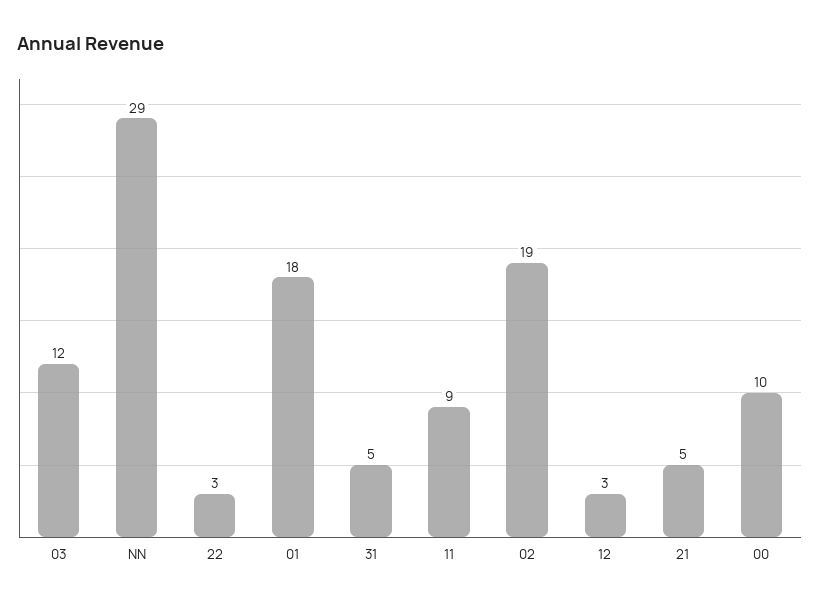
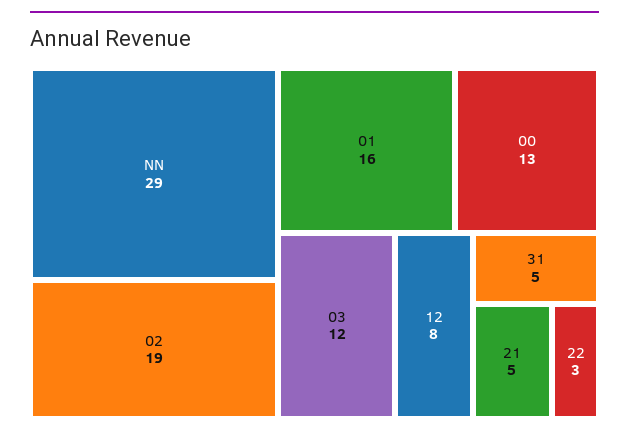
  {
    "03": 12,
    "NN": 29,
    "22": 3,
-   "01": 18,
+   "01": 16,
    "31": 5,
-   "11": 9,
    "02": 19,
-   "12": 3,
+   "12": 8,
    "21": 5,
-   "00": 10
+   "00": 13
  }

